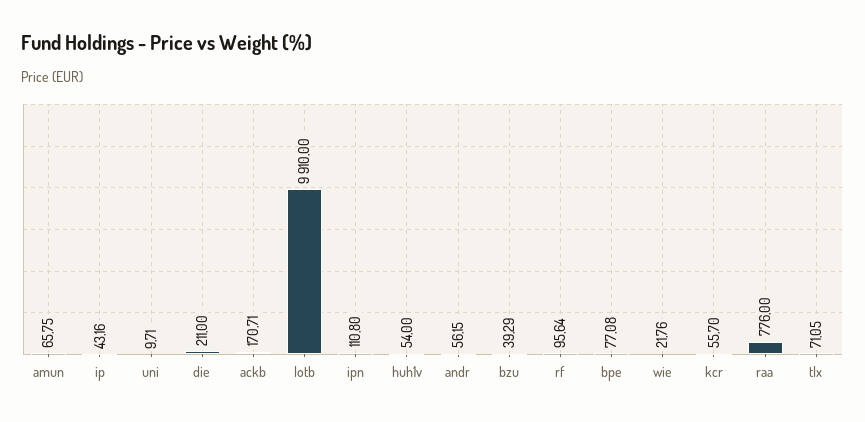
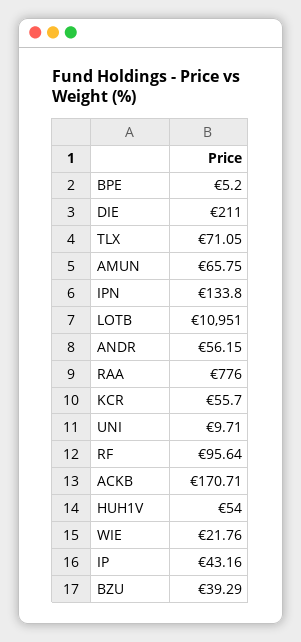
  {
    "amun": 65.75,
    "ip": 43.16,
    "uni": 9.71,
    "die": 211,
    "ackb": 170.71,
-   "lotb": 9910,
+   "lotb": 10951,
-   "ipn": 110.8,
+   "ipn": 133.8,
    "huh1v": 54,
    "andr": 56.15,
    "bzu": 39.29,
    "rf": 95.64,
-   "bpe": 77.08,
+   "bpe": 5.2,
    "wie": 21.76,
    "kcr": 55.7,
    "raa": 776,
    "tlx": 71.05
  }

